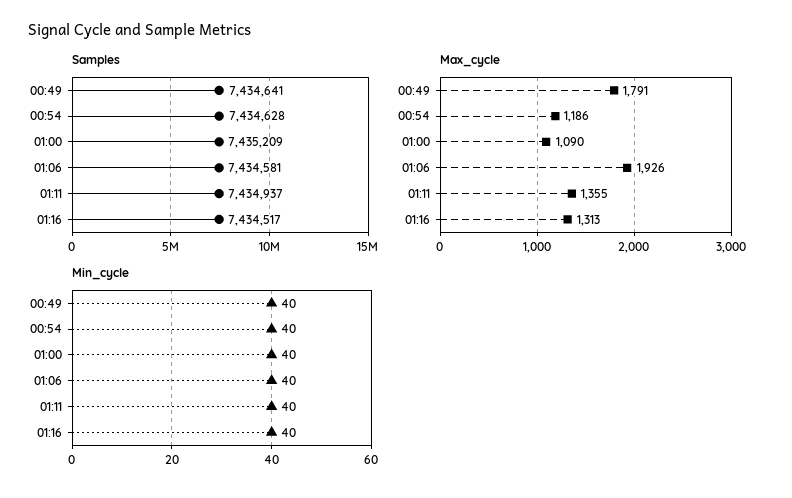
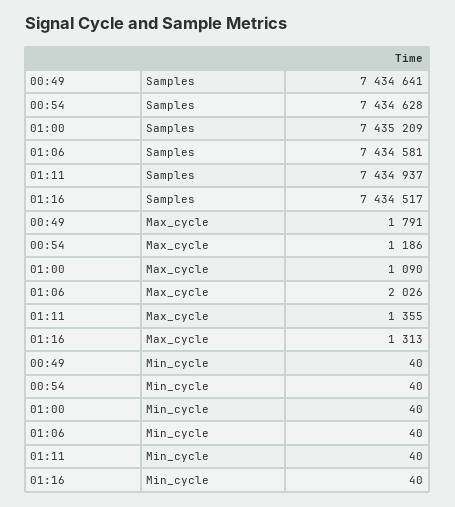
  {
    "Samples": {
      "00:49": 7434641,
      "00:54": 7434628,
      "01:00": 7435209,
      "01:06": 7434581,
      "01:11": 7434937,
      "01:16": 7434517
    },
    "Max_cycle": {
      "00:49": 1791,
      "00:54": 1186,
      "01:00": 1090,
-     "01:06": 1926,
+     "01:06": 2026,
      "01:11": 1355,
      "01:16": 1313
    },
    "Min_cycle": {
      "00:49": 40,
      "00:54": 40,
      "01:00": 40,
      "01:06": 40,
      "01:11": 40,
      "01:16": 40
    }
  }

